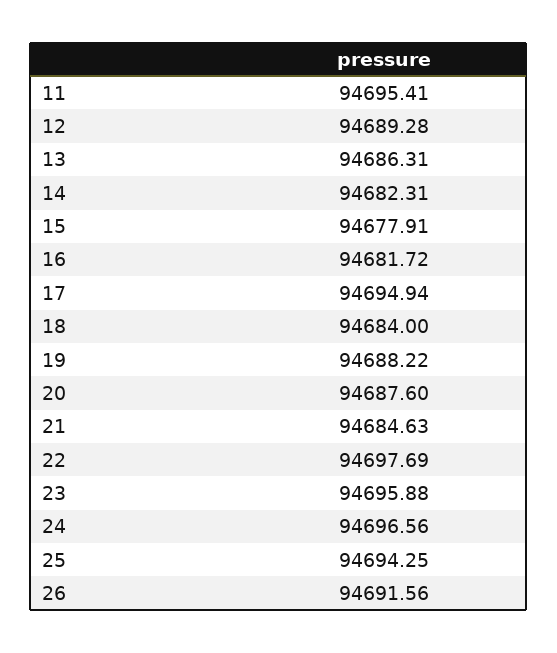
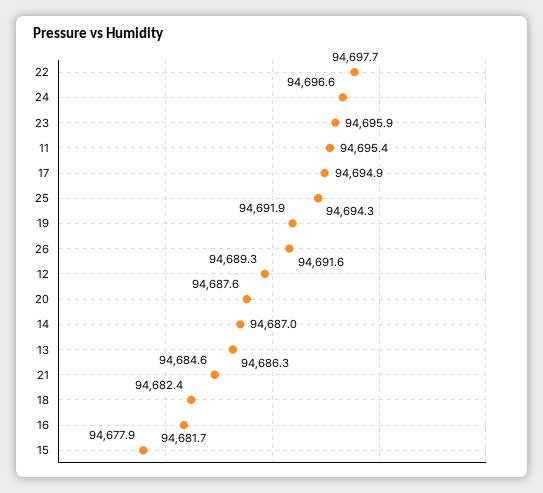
  {
    "11": 94695.41,
    "12": 94689.28,
    "13": 94686.31,
-   "14": 94682.31,
+   "14": 94687,
    "15": 94677.91,
    "16": 94681.72,
    "17": 94694.94,
-   "18": 94684,
+   "18": 94682.4,
-   "19": 94688.22,
+   "19": 94691.9,
    "20": 94687.6,
    "21": 94684.63,
    "22": 94697.69,
    "23": 94695.88,
    "24": 94696.56,
    "25": 94694.25,
    "26": 94691.56
  }

